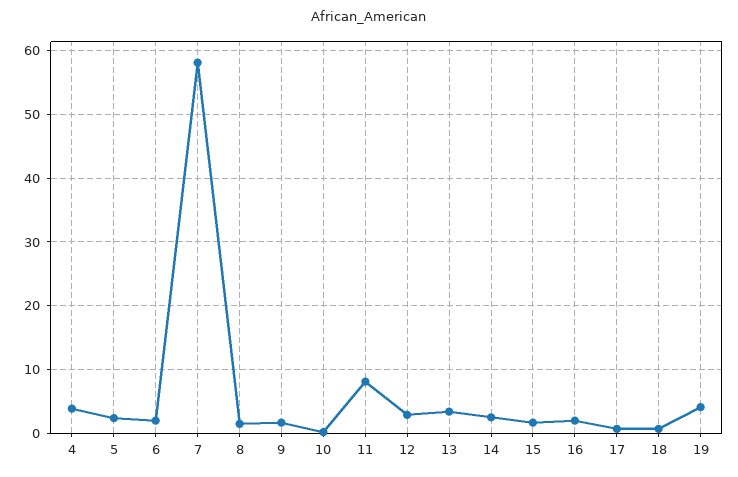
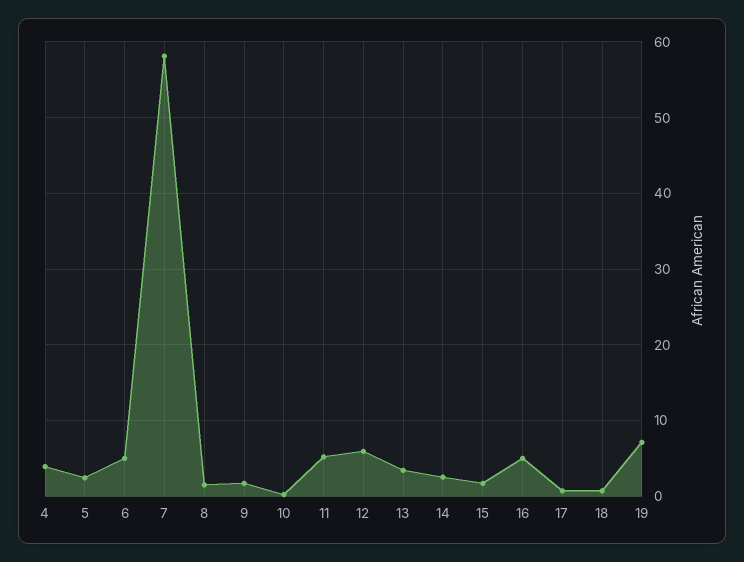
  {
    "4": 4,
    "5": 2,
-   "6": 2,
+   "6": 5,
    "7": 58,
    "8": 2,
    "9": 2,
    "10": 0,
-   "11": 8,
+   "11": 5,
-   "12": 3,
+   "12": 6,
    "13": 3,
    "14": 3,
    "15": 2,
-   "16": 2,
+   "16": 5,
    "17": 1,
    "18": 1,
-   "19": 4
+   "19": 7
  }

